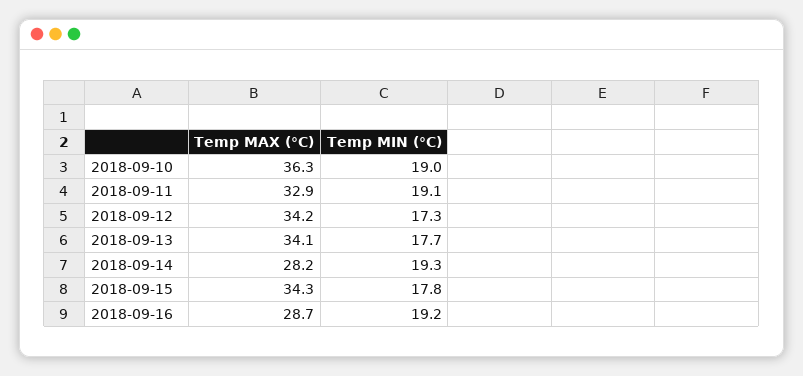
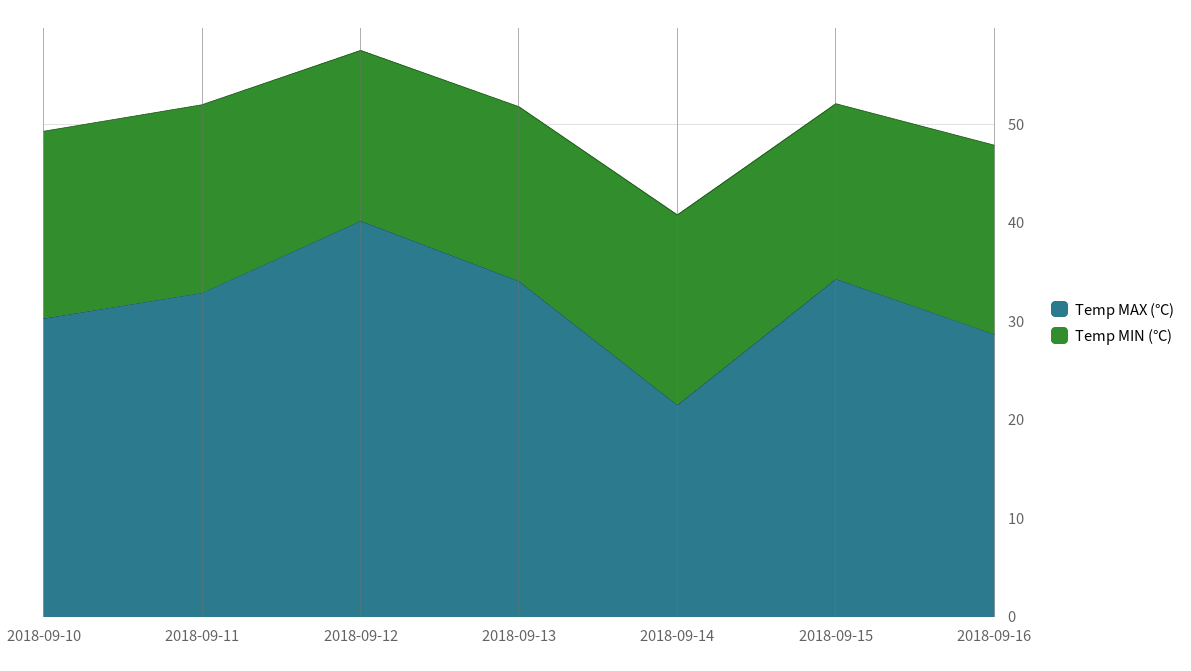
  {
    "Temp MAX (°C)": {
-     "2018-09-10": 36.3,
+     "2018-09-10": 30,
      "2018-09-11": 32.9,
-     "2018-09-12": 34.2,
+     "2018-09-12": 40,
      "2018-09-13": 34.1,
-     "2018-09-14": 28.2,
+     "2018-09-14": 22,
      "2018-09-15": 34.3,
      "2018-09-16": 28.7
    },
    "Temp MIN (°C)": {
      "2018-09-10": 19,
      "2018-09-11": 19.1,
      "2018-09-12": 17.3,
      "2018-09-13": 17.7,
      "2018-09-14": 19.3,
      "2018-09-15": 17.8,
      "2018-09-16": 19.2
    }
  }

